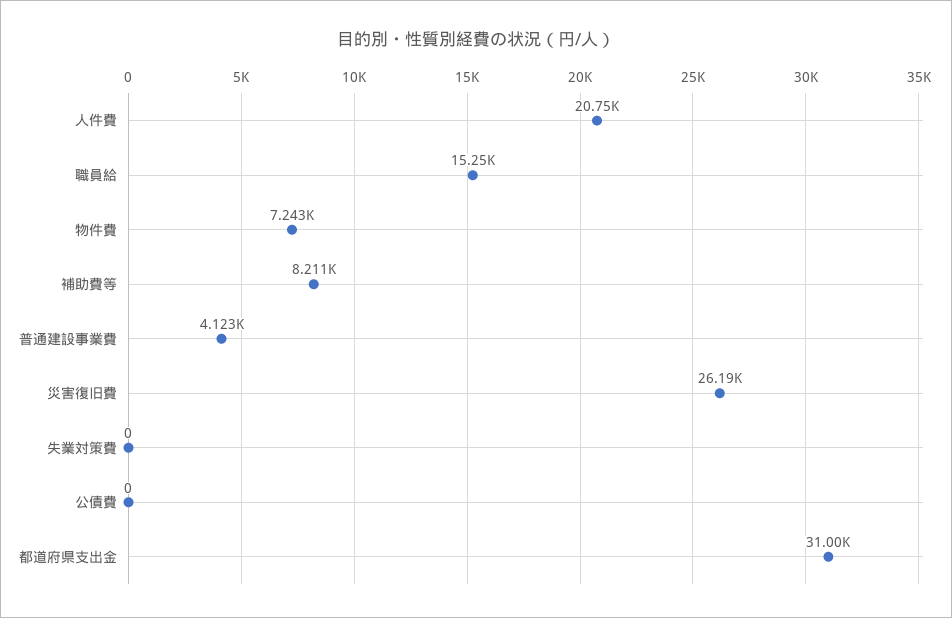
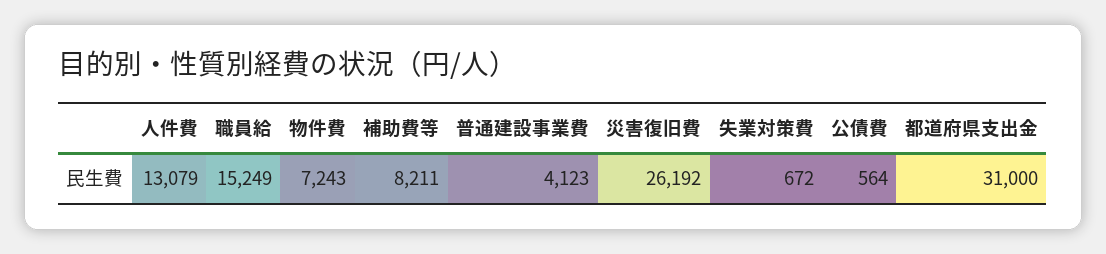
  {
-   "人件費": 20750,
+   "人件費": 13079,
    "職員給": 15249,
    "物件費": 7243,
    "補助費等": 8211,
    "普通建設事業費": 4123,
    "災害復旧費": 26192,
-   "失業対策費": 0,
+   "失業対策費": 672,
-   "公債費": 0,
+   "公債費": 564,
    "都道府県支出金": 31000
  }

